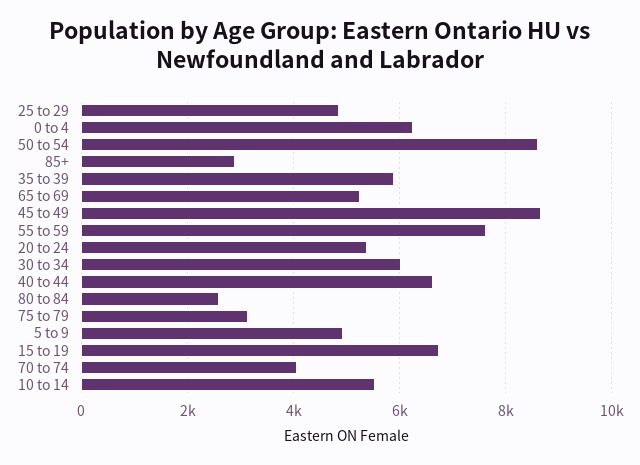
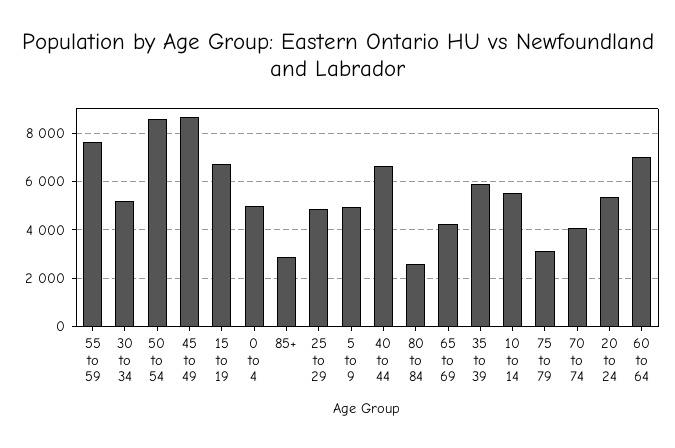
  {
    "25 to 29": 4800,
-   "0 to 4": 6200,
+   "0 to 4": 5000,
    "50 to 54": 8600,
    "85+": 2800,
    "35 to 39": 5800,
-   "65 to 69": 5200,
+   "65 to 69": 4250,
    "45 to 49": 8600,
    "55 to 59": 7600,
    "20 to 24": 5400,
-   "30 to 34": 6000,
+   "30 to 34": 5250,
    "40 to 44": 6600,
    "80 to 84": 2600,
    "75 to 79": 3200,
    "5 to 9": 5000,
    "15 to 19": 6800,
    "70 to 74": 4000,
-   "10 to 14": 5600
+   "10 to 14": 5600,
+   "60 to 64": 7000
  }

